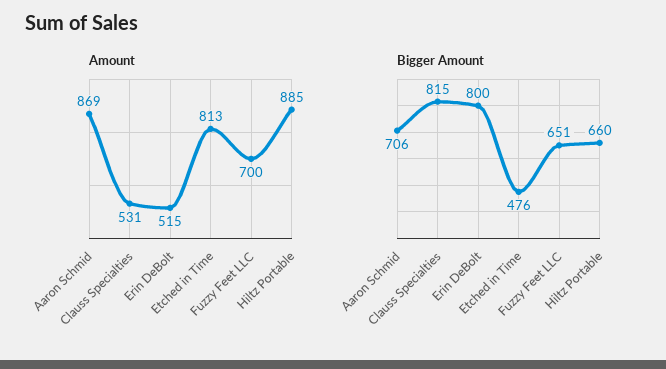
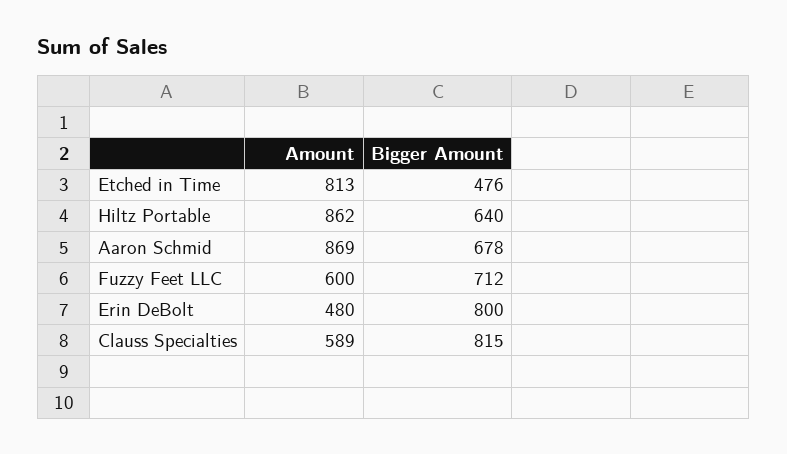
  {
    "Amount": {
      "Aaron Schmid": 869,
-     "Clauss Specialties": 531,
+     "Clauss Specialties": 589,
-     "Erin DeBolt": 515,
+     "Erin DeBolt": 480,
      "Etched in Time": 813,
-     "Fuzzy Feet LLC": 700,
+     "Fuzzy Feet LLC": 600,
-     "Hiltz Portable": 885
+     "Hiltz Portable": 862
    },
    "Bigger Amount": {
-     "Aaron Schmid": 706,
+     "Aaron Schmid": 678,
      "Clauss Specialties": 815,
      "Erin DeBolt": 800,
      "Etched in Time": 476,
-     "Fuzzy Feet LLC": 651,
+     "Fuzzy Feet LLC": 712,
-     "Hiltz Portable": 660
+     "Hiltz Portable": 640
    }
  }

